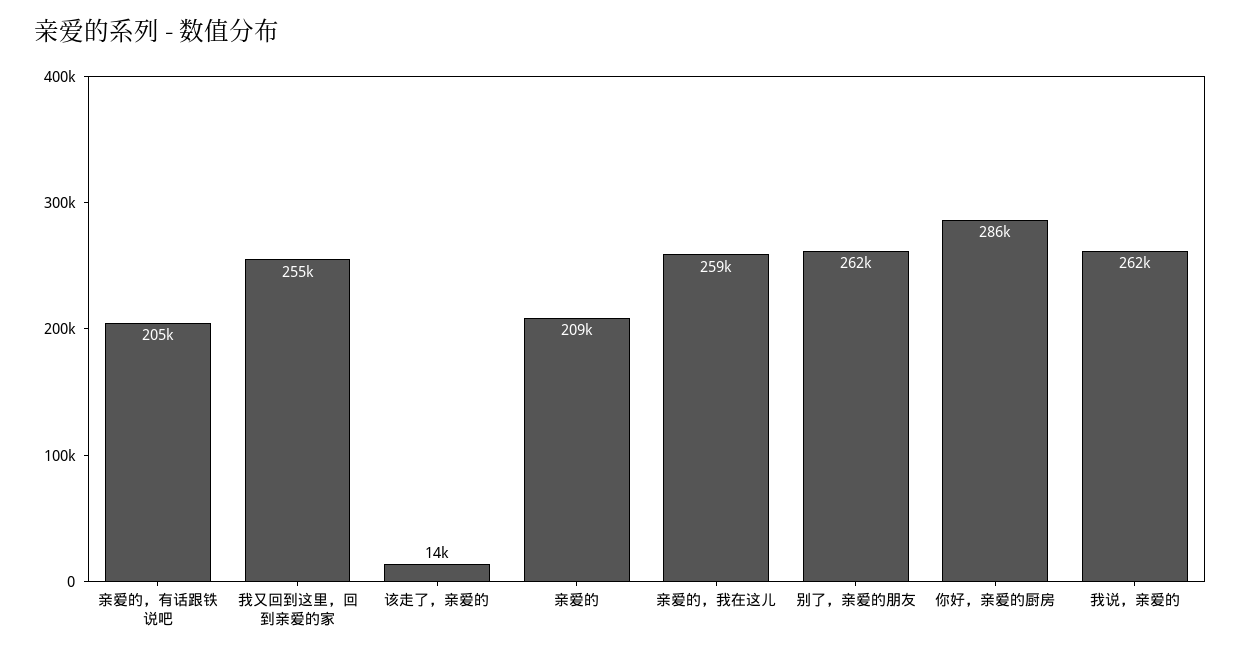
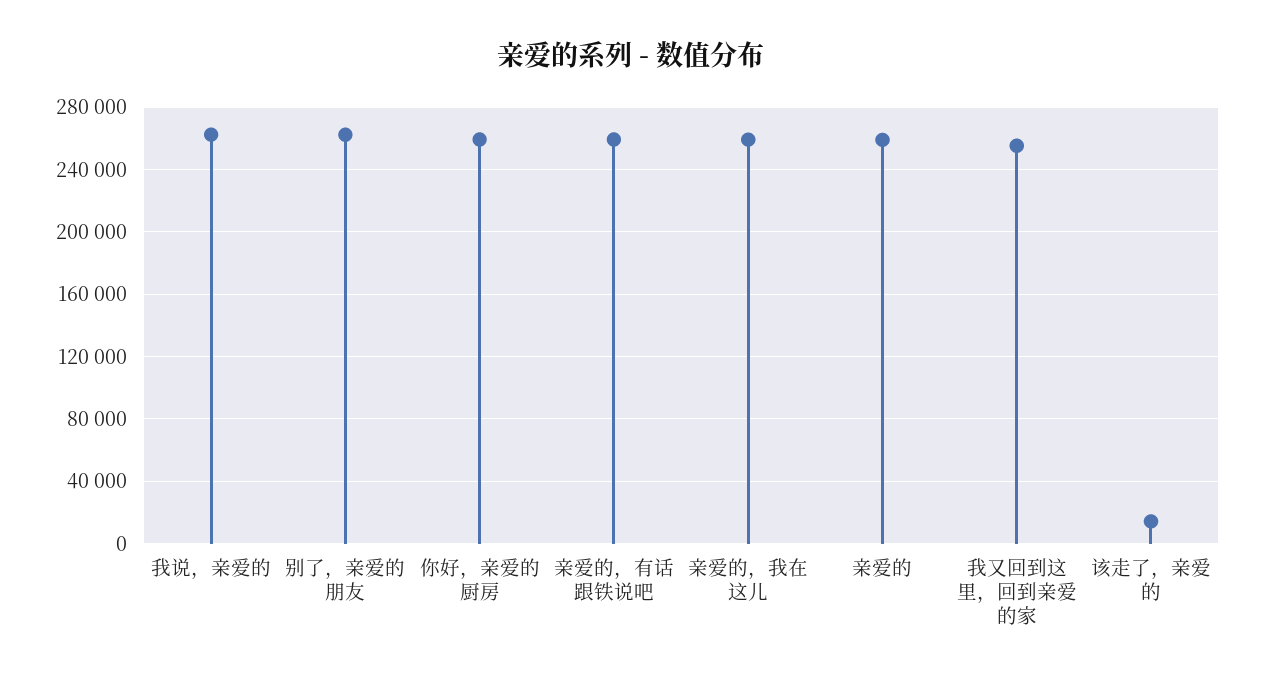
  {
-   "亲爱的，有话跟铁说吧": 205000,
+   "亲爱的，有话跟铁说吧": 260000,
    "我又回到这里，回到亲爱的家": 255000,
    "该走了，亲爱的": 14000,
-   "亲爱的": 209000,
+   "亲爱的": 260000,
    "亲爱的，我在这儿": 259000,
    "别了，亲爱的朋友": 262000,
-   "你好，亲爱的厨房": 286000,
+   "你好，亲爱的厨房": 260000,
    "我说，亲爱的": 262000
  }

